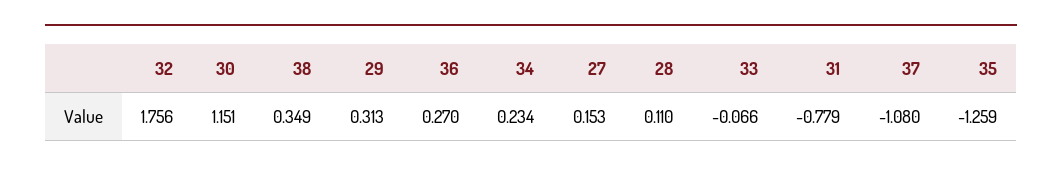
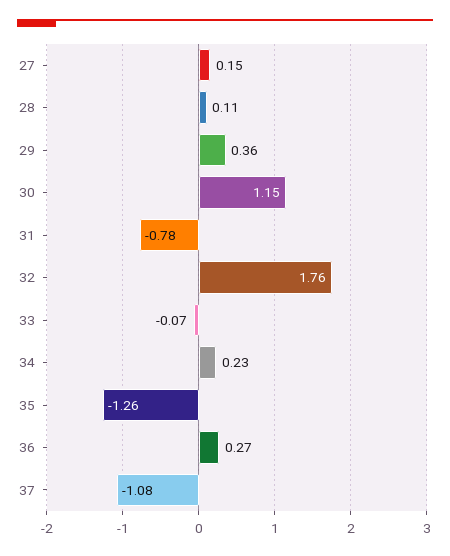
  {
    "32": 1.756,
    "30": 1.151,
-   "38": 0.349,
-   "29": 0.313,
+   "29": 0.36,
    "36": 0.27,
    "34": 0.234,
    "27": 0.153,
    "28": 0.11,
    "33": -0.066,
    "31": -0.779,
    "37": -1.08,
    "35": -1.259
  }

